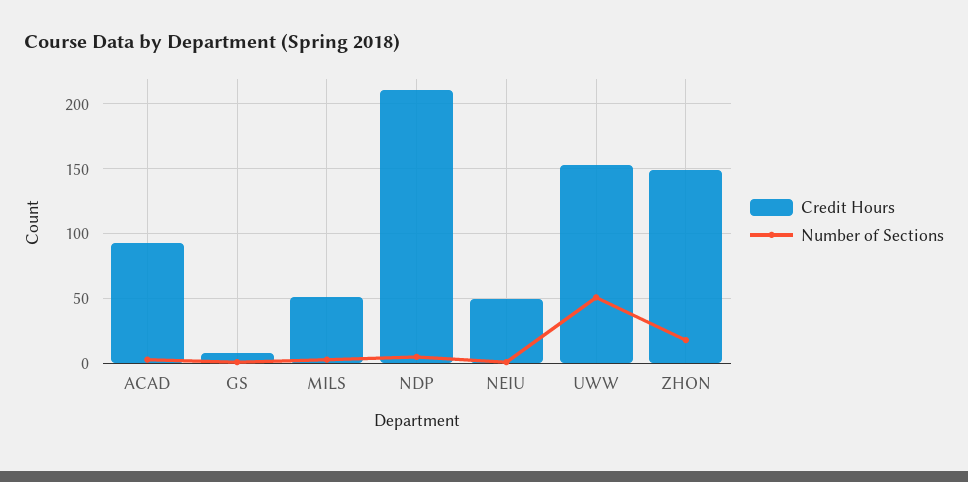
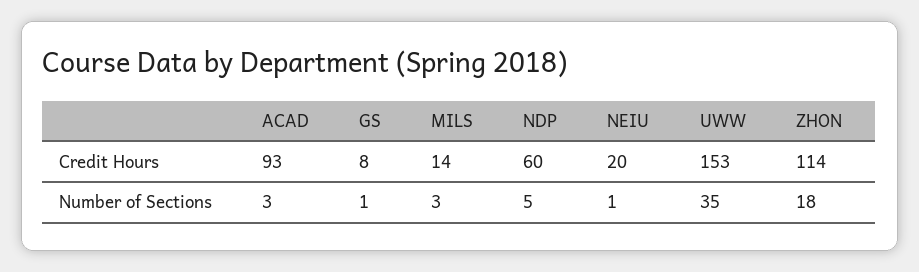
  {
    "Credit Hours": {
      "ACAD": 93,
      "GS": 8,
-     "MILS": 50,
+     "MILS": 14,
-     "NDP": 210,
+     "NDP": 60,
-     "NEIU": 50,
+     "NEIU": 20,
      "UWW": 153,
-     "ZHON": 150
+     "ZHON": 114
    },
    "Number of Sections": {
      "ACAD": 3,
      "GS": 1,
      "MILS": 3,
      "NDP": 5,
      "NEIU": 1,
-     "UWW": 50,
+     "UWW": 35,
      "ZHON": 18
    }
  }

